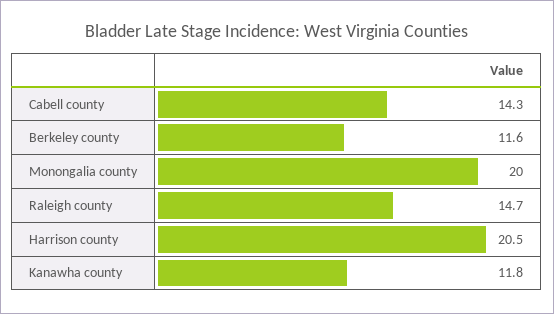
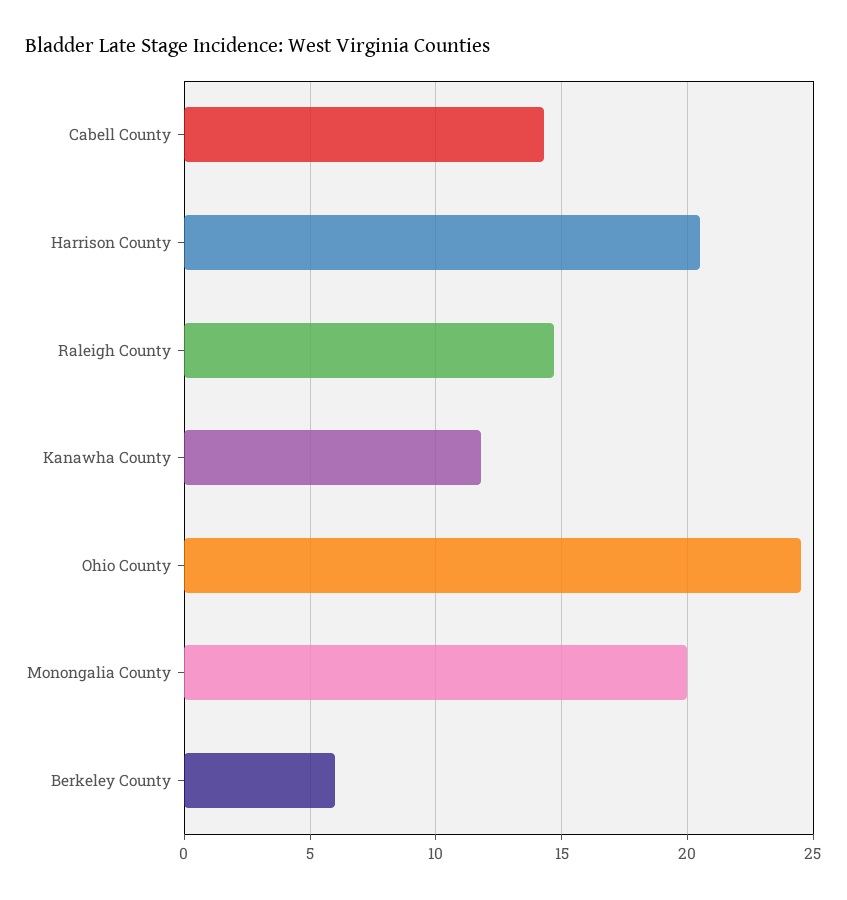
  {
    "Cabell county": 14.3,
-   "Berkeley county": 11.6,
+   "Berkeley county": 6,
    "Monongalia county": 20,
    "Raleigh county": 14.7,
    "Harrison county": 20.5,
-   "Kanawha county": 11.8
+   "Kanawha county": 11.8,
+   "Ohio County": 24.5
  }

